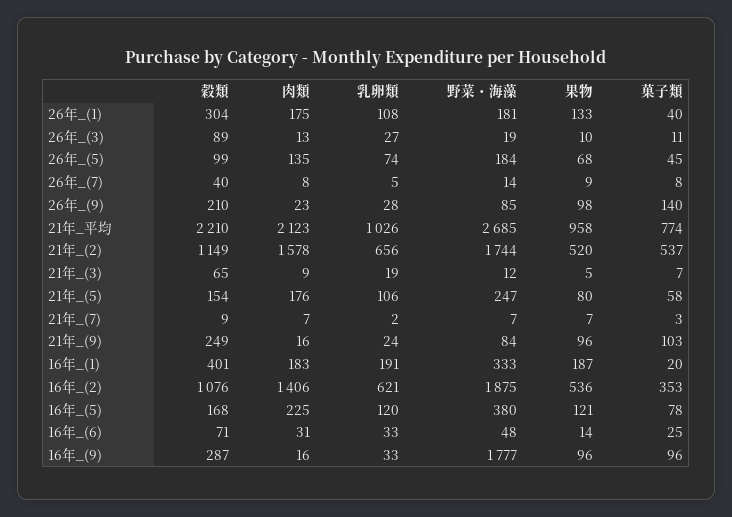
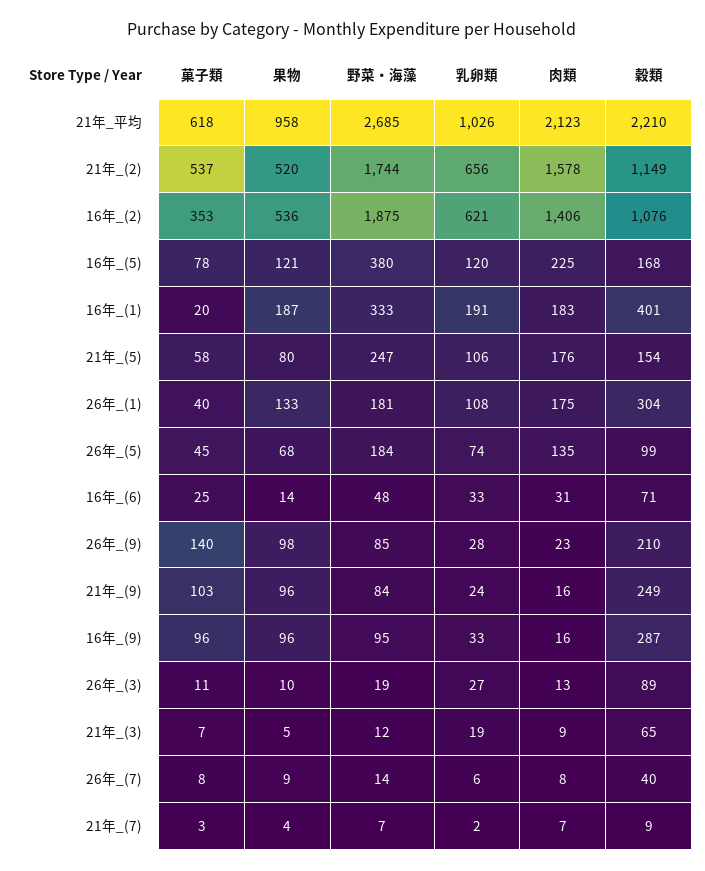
  {
    "穀類": {
      "26年_(1)": 304,
      "26年_(3)": 89,
      "26年_(5)": 99,
      "26年_(7)": 40,
      "26年_(9)": 210,
      "21年_平均": 2210,
      "21年_(2)": 1149,
      "21年_(3)": 65,
      "21年_(5)": 154,
      "21年_(7)": 9,
      "21年_(9)": 249,
      "16年_(1)": 401,
      "16年_(2)": 1076,
      "16年_(5)": 168,
      "16年_(6)": 71,
      "16年_(9)": 287
    },
    "肉類": {
      "26年_(1)": 175,
      "26年_(3)": 13,
      "26年_(5)": 135,
      "26年_(7)": 8,
      "26年_(9)": 23,
      "21年_平均": 2123,
      "21年_(2)": 1578,
      "21年_(3)": 9,
      "21年_(5)": 176,
      "21年_(7)": 7,
      "21年_(9)": 16,
      "16年_(1)": 183,
      "16年_(2)": 1406,
      "16年_(5)": 225,
      "16年_(6)": 31,
      "16年_(9)": 16
    },
    "乳卵類": {
      "26年_(1)": 108,
      "26年_(3)": 27,
      "26年_(5)": 74,
-     "26年_(7)": 5,
+     "26年_(7)": 6,
      "26年_(9)": 28,
      "21年_平均": 1026,
      "21年_(2)": 656,
      "21年_(3)": 19,
      "21年_(5)": 106,
      "21年_(7)": 2,
      "21年_(9)": 24,
      "16年_(1)": 191,
      "16年_(2)": 621,
      "16年_(5)": 120,
      "16年_(6)": 33,
      "16年_(9)": 33
    },
    "野菜・海藻": {
      "26年_(1)": 181,
      "26年_(3)": 19,
      "26年_(5)": 184,
      "26年_(7)": 14,
      "26年_(9)": 85,
      "21年_平均": 2685,
      "21年_(2)": 1744,
      "21年_(3)": 12,
      "21年_(5)": 247,
      "21年_(7)": 7,
      "21年_(9)": 84,
      "16年_(1)": 333,
      "16年_(2)": 1875,
      "16年_(5)": 380,
      "16年_(6)": 48,
-     "16年_(9)": 1777
+     "16年_(9)": 95
    },
    "果物": {
      "26年_(1)": 133,
      "26年_(3)": 10,
      "26年_(5)": 68,
      "26年_(7)": 9,
      "26年_(9)": 98,
      "21年_平均": 958,
      "21年_(2)": 520,
      "21年_(3)": 5,
      "21年_(5)": 80,
-     "21年_(7)": 7,
+     "21年_(7)": 4,
      "21年_(9)": 96,
      "16年_(1)": 187,
      "16年_(2)": 536,
      "16年_(5)": 121,
      "16年_(6)": 14,
      "16年_(9)": 96
    },
    "菓子類": {
      "26年_(1)": 40,
      "26年_(3)": 11,
      "26年_(5)": 45,
      "26年_(7)": 8,
      "26年_(9)": 140,
-     "21年_平均": 774,
+     "21年_平均": 618,
      "21年_(2)": 537,
      "21年_(3)": 7,
      "21年_(5)": 58,
      "21年_(7)": 3,
      "21年_(9)": 103,
      "16年_(1)": 20,
      "16年_(2)": 353,
      "16年_(5)": 78,
      "16年_(6)": 25,
      "16年_(9)": 96
    }
  }

